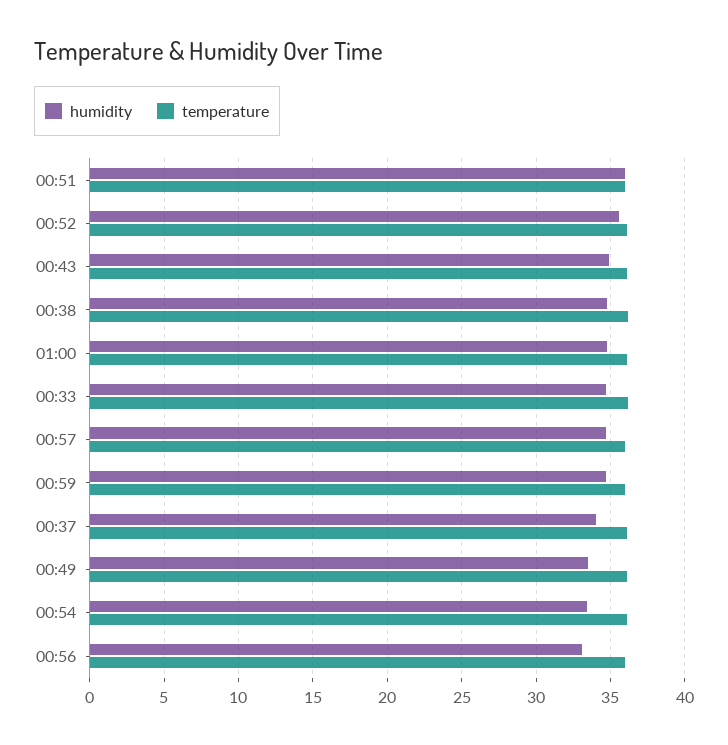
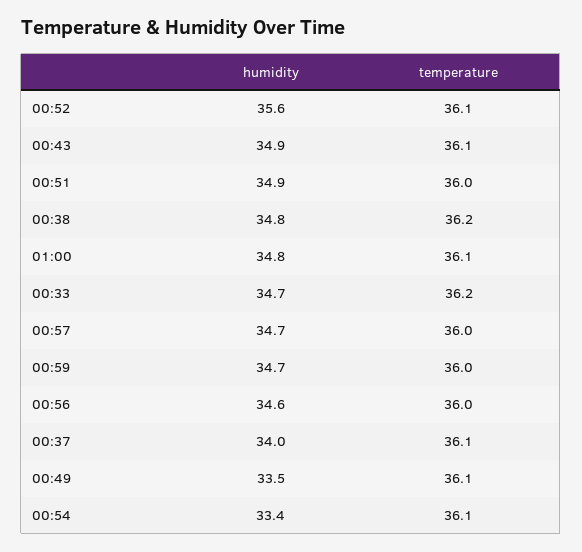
  {
    "humidity": {
-     "00:51": 36,
+     "00:51": 34.9,
      "00:52": 35.6,
      "00:43": 34.9,
      "00:38": 34.8,
      "01:00": 34.8,
      "00:33": 34.7,
      "00:57": 34.7,
      "00:59": 34.7,
      "00:37": 34,
      "00:49": 33.5,
      "00:54": 33.4,
-     "00:56": 33
+     "00:56": 34.6
    },
    "temperature": {
      "00:51": 36,
      "00:52": 36.1,
      "00:43": 36.1,
      "00:38": 36.2,
      "01:00": 36.1,
      "00:33": 36.2,
      "00:57": 36,
      "00:59": 36,
      "00:37": 36.1,
      "00:49": 36.1,
      "00:54": 36.1,
      "00:56": 36
    }
  }

